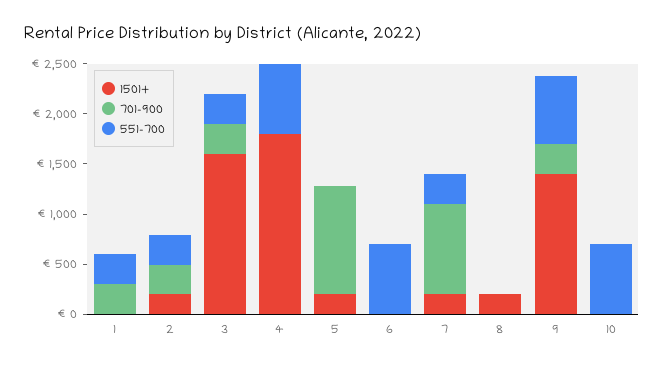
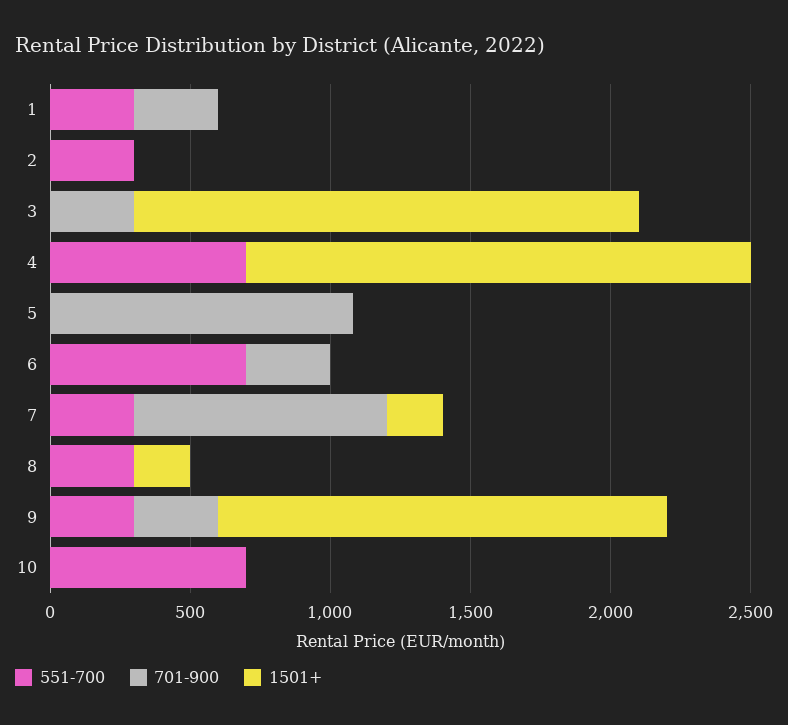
  {
    "1501+": {
      "1": 0,
-     "2": 200,
+     "2": 0,
-     "3": 1600,
+     "3": 1800,
      "4": 1800,
-     "5": 200,
+     "5": 0,
      "6": 0,
      "7": 200,
      "8": 200,
-     "9": 1400,
+     "9": 1600,
      "10": 0
    },
    "701-900": {
      "1": 300,
-     "2": 300,
+     "2": 0,
      "3": 300,
      "4": 0,
      "5": 1100,
-     "6": 0,
+     "6": 300,
      "7": 900,
      "8": 0,
      "9": 300,
      "10": 0
    },
    "551-700": {
      "1": 300,
      "2": 300,
-     "3": 300,
+     "3": 0,
      "4": 700,
      "5": 0,
      "6": 700,
      "7": 300,
-     "8": 0,
+     "8": 300,
-     "9": 700,
+     "9": 300,
      "10": 700
    }
  }

